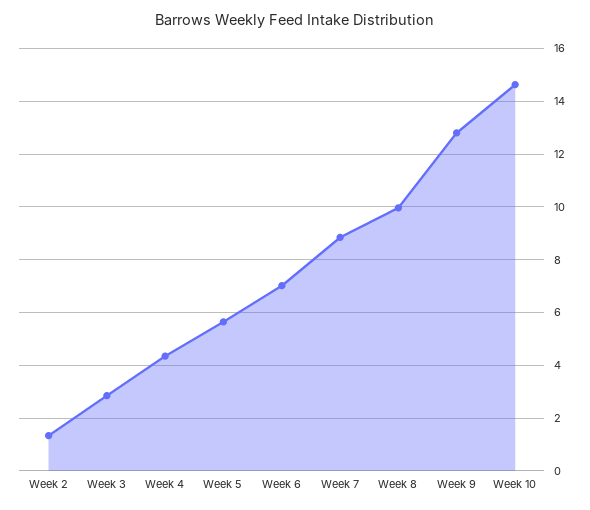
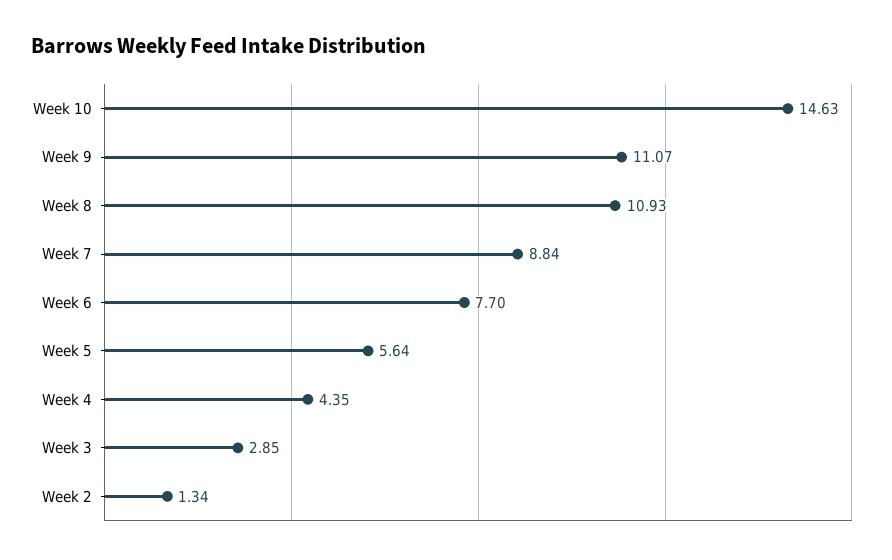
  {
    "Week 2": 1.34,
    "Week 3": 2.85,
    "Week 4": 4.35,
    "Week 5": 5.64,
-   "Week 6": 7,
+   "Week 6": 7.7,
    "Week 7": 8.84,
-   "Week 8": 10,
+   "Week 8": 10.93,
-   "Week 9": 12.75,
+   "Week 9": 11.07,
    "Week 10": 14.63
  }

